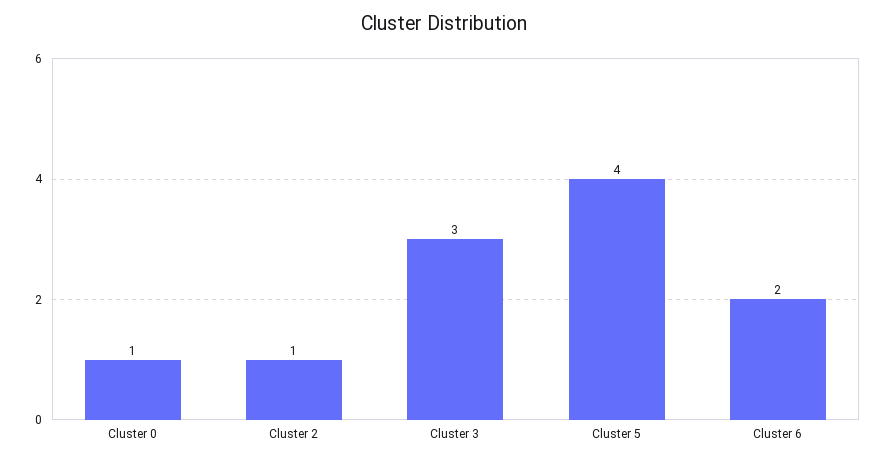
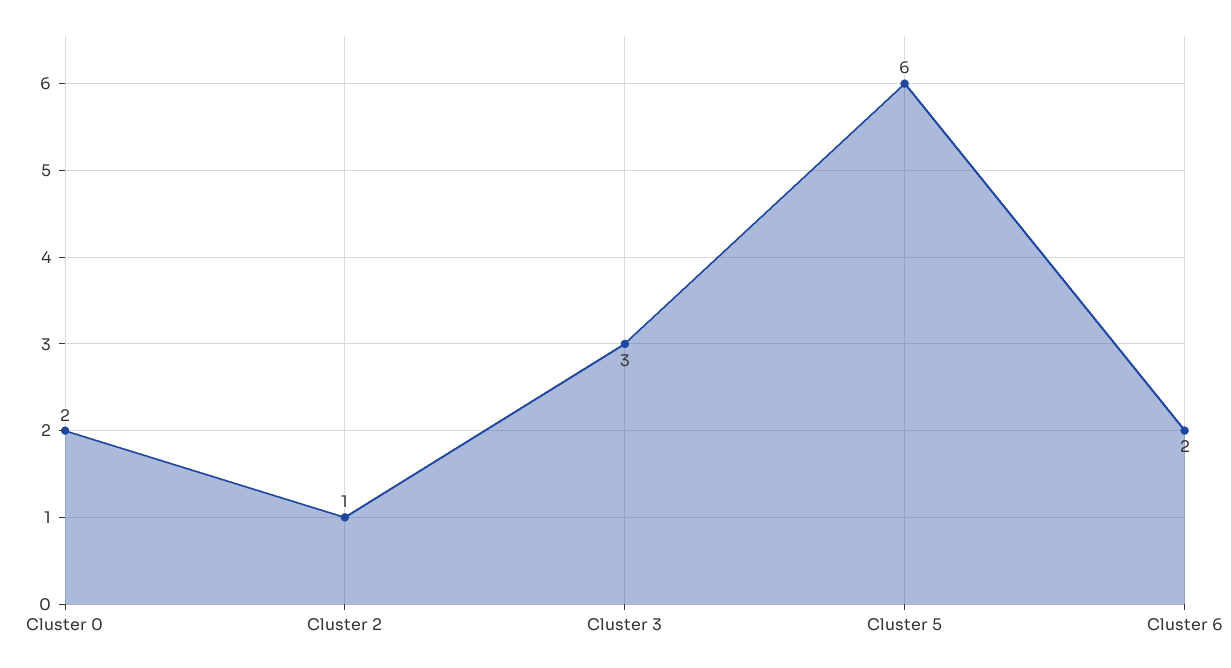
  {
-   "Cluster 0": 1,
+   "Cluster 0": 2,
    "Cluster 2": 1,
    "Cluster 3": 3,
-   "Cluster 5": 4,
+   "Cluster 5": 6,
    "Cluster 6": 2
  }

